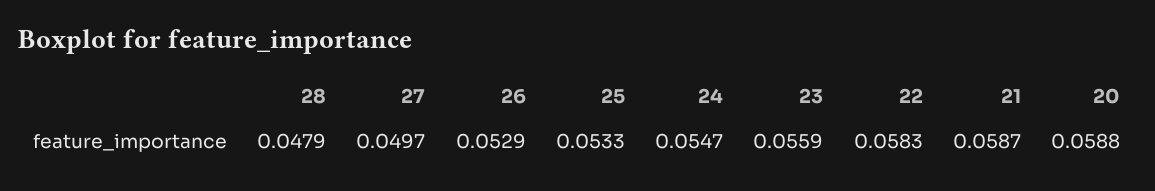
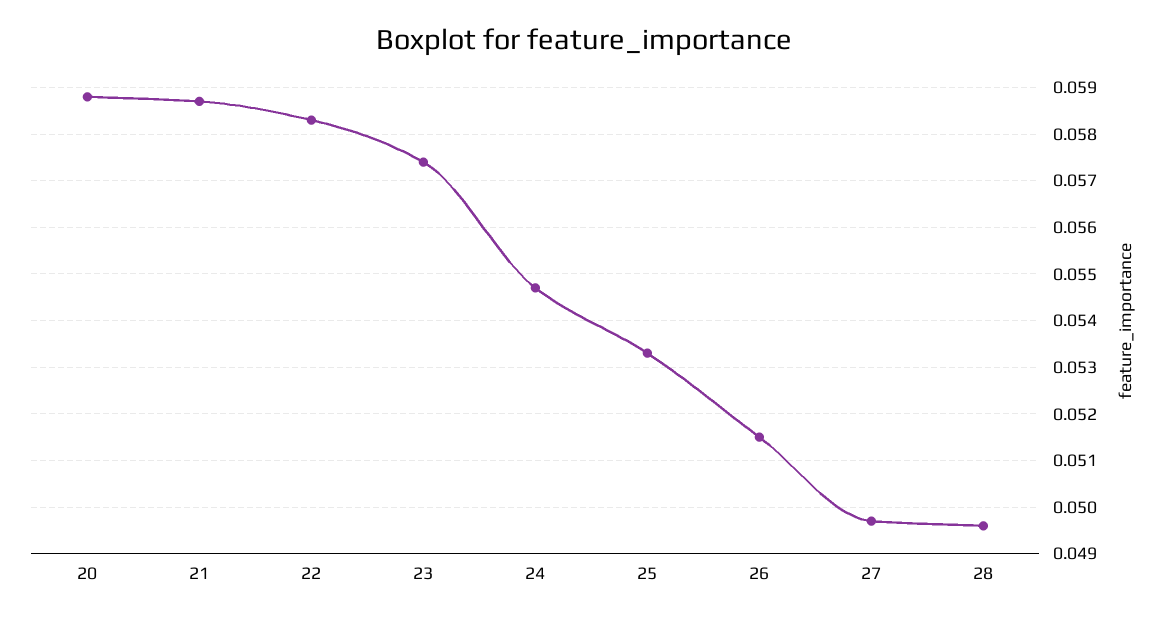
  {
-   "28": 0.0479,
+   "28": 0.0495,
    "27": 0.0497,
-   "26": 0.0529,
+   "26": 0.0515,
    "25": 0.0533,
    "24": 0.0547,
-   "23": 0.0559,
+   "23": 0.0575,
    "22": 0.0583,
    "21": 0.0587,
    "20": 0.0588
  }

